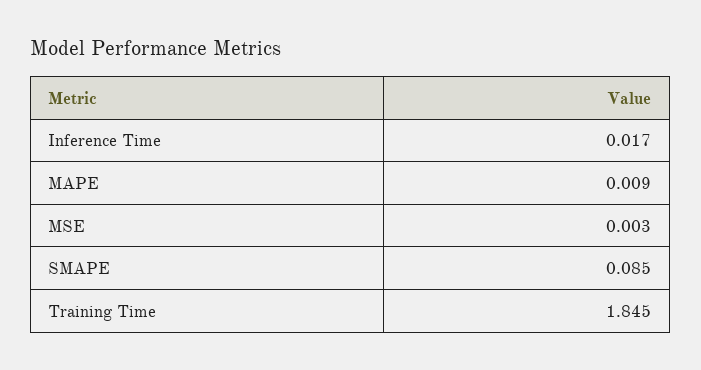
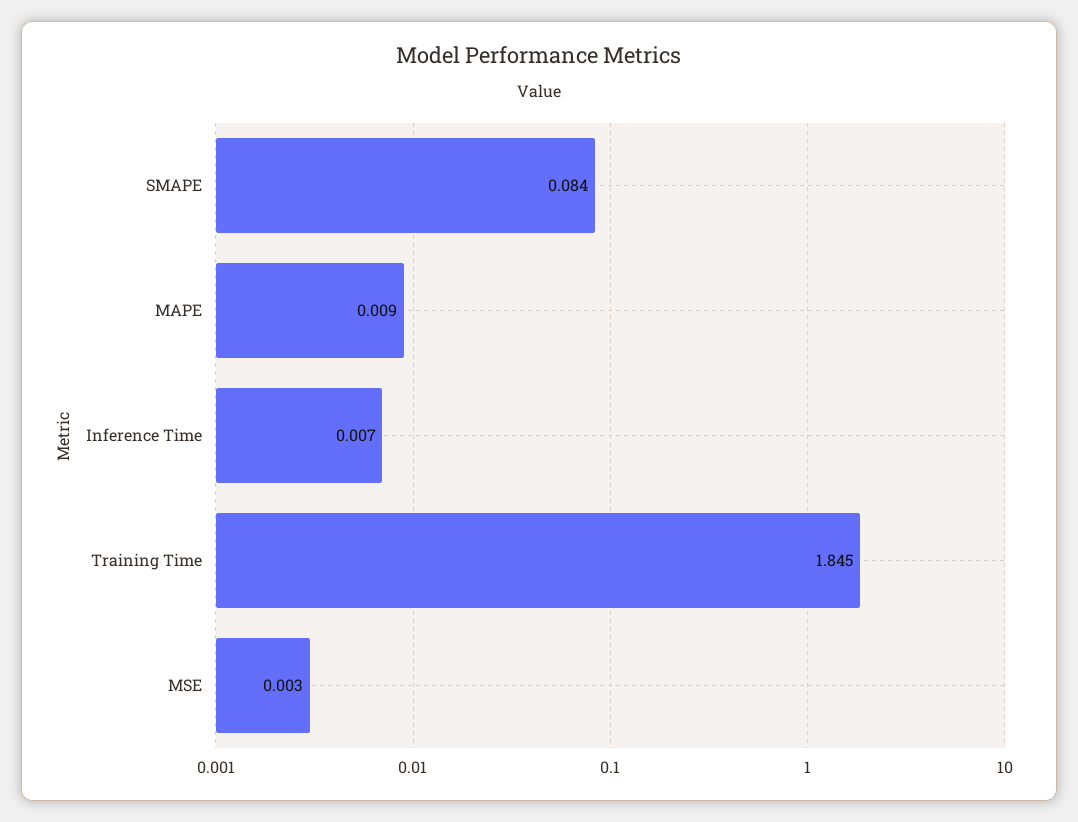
  {
-   "Inference Time": 0.017,
+   "Inference Time": 0.007,
    "MAPE": 0.009,
    "MSE": 0.003,
-   "SMAPE": 0.085,
+   "SMAPE": 0.084,
    "Training Time": 1.845
  }

